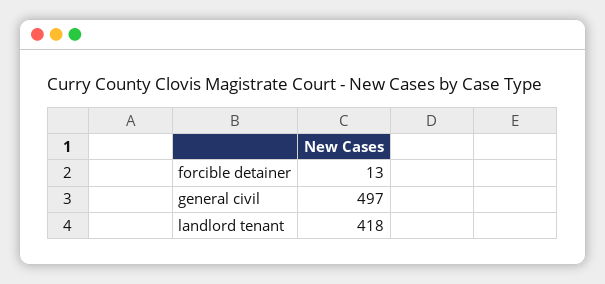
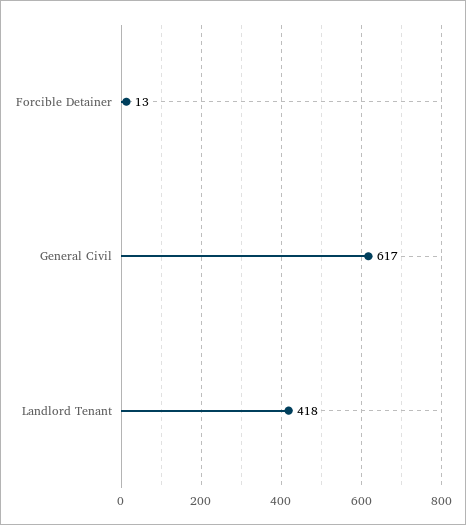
  {
    "forcible detainer": 13,
-   "general civil": 497,
+   "general civil": 617,
    "landlord tenant": 418
  }

